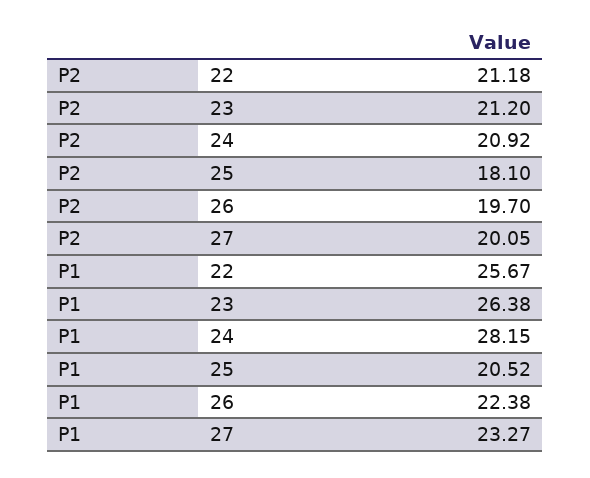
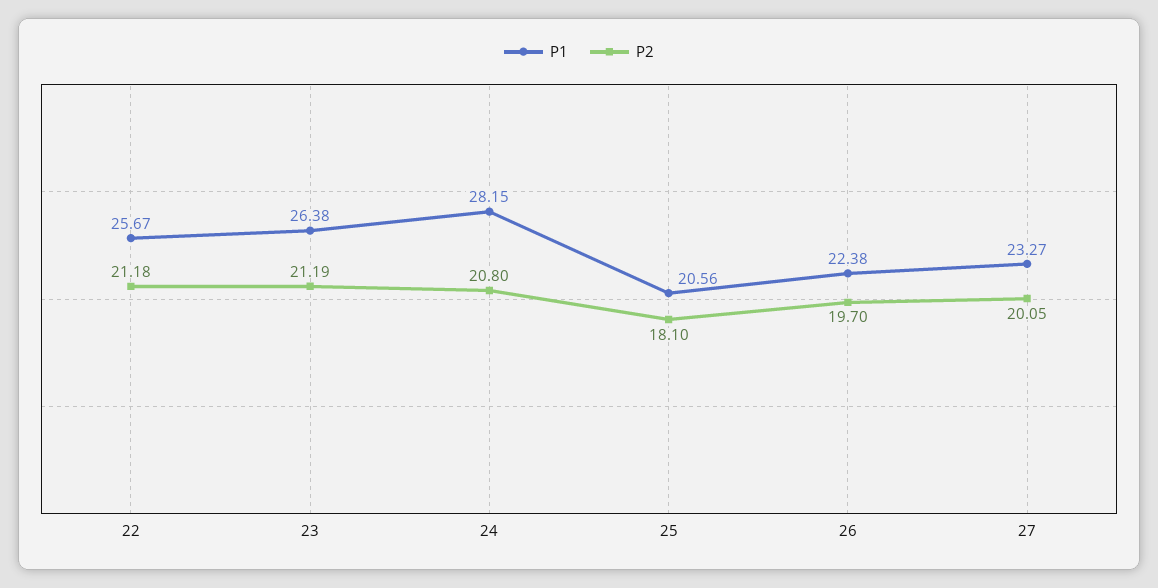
  {
    "P2": {
      "22": 21.18,
-     "23": 21.2,
+     "23": 21.19,
-     "24": 20.92,
+     "24": 20.8,
      "25": 18.1,
      "26": 19.7,
      "27": 20.05
    },
    "P1": {
      "22": 25.67,
      "23": 26.38,
      "24": 28.15,
-     "25": 20.52,
+     "25": 20.56,
      "26": 22.38,
      "27": 23.27
    }
  }

